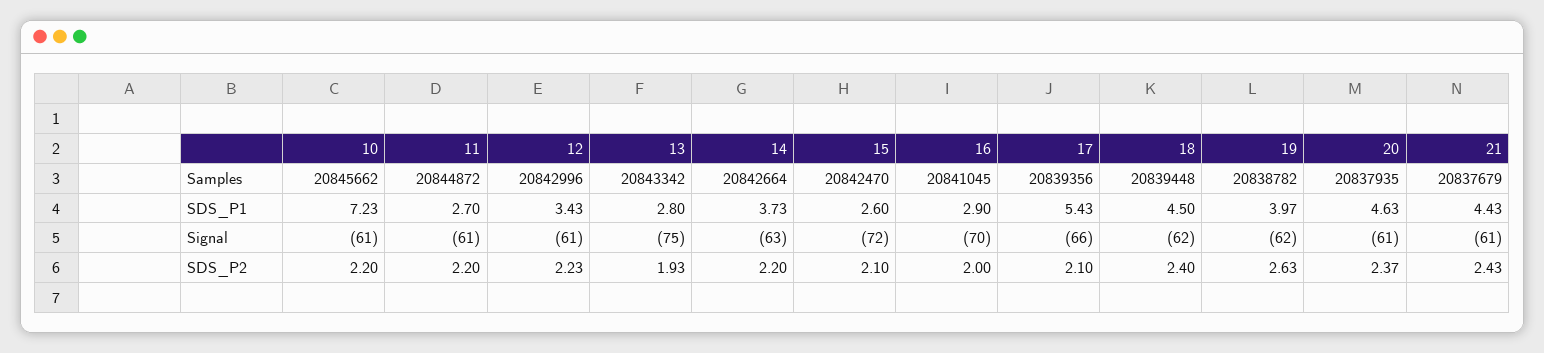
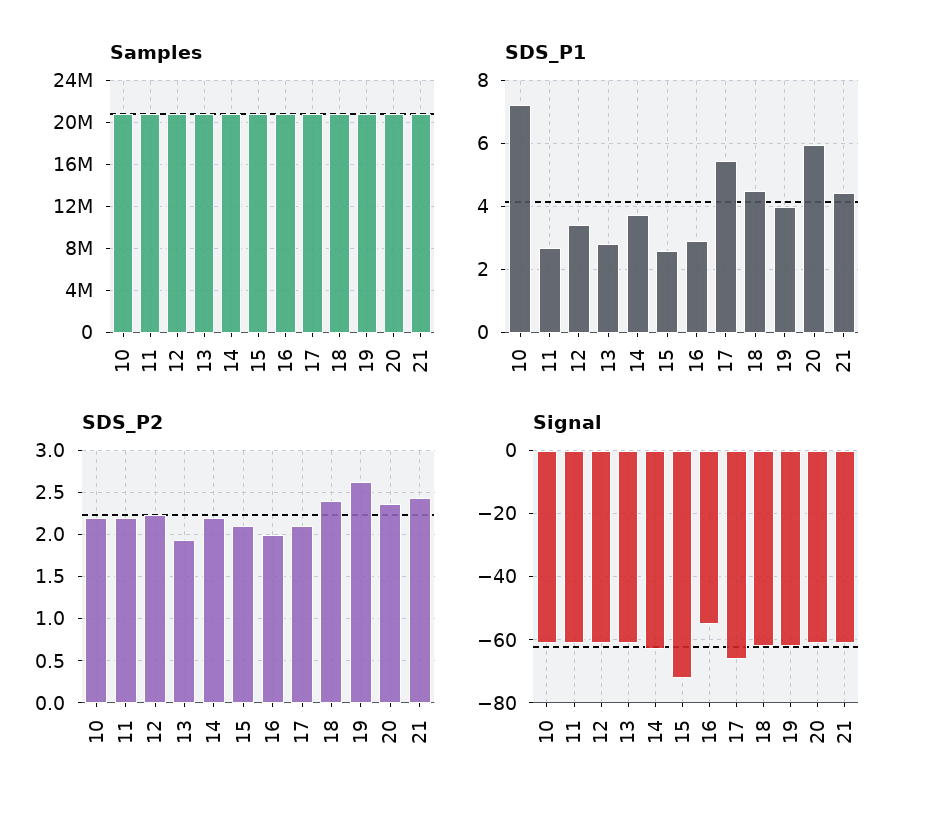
  {
    "Samples": {
      "10": 20845662,
      "11": 20844872,
      "12": 20842996,
      "13": 20843342,
      "14": 20842664,
      "15": 20842470,
      "16": 20841045,
      "17": 20839356,
      "18": 20839448,
      "19": 20838782,
      "20": 20837935,
      "21": 20837679
    },
    "SDS_P1": {
      "10": 7.23,
      "11": 2.7,
      "12": 3.43,
      "13": 2.8,
      "14": 3.73,
      "15": 2.6,
      "16": 2.9,
      "17": 5.43,
      "18": 4.5,
      "19": 3.97,
-     "20": 4.63,
+     "20": 6,
      "21": 4.43
    },
    "Signal": {
      "10": -61,
      "11": -61,
      "12": -61,
-     "13": -75,
+     "13": -60,
      "14": -63,
      "15": -72,
-     "16": -70,
+     "16": -55,
      "17": -66,
      "18": -62,
      "19": -62,
      "20": -61,
      "21": -61
    },
    "SDS_P2": {
      "10": 2.2,
      "11": 2.2,
      "12": 2.23,
      "13": 1.93,
      "14": 2.2,
      "15": 2.1,
      "16": 2,
      "17": 2.1,
      "18": 2.4,
      "19": 2.63,
      "20": 2.37,
      "21": 2.43
    }
  }

